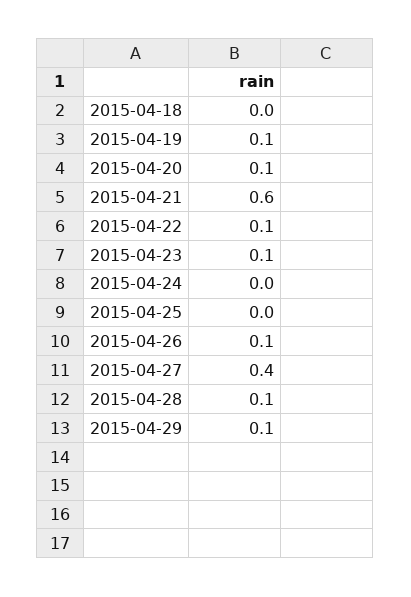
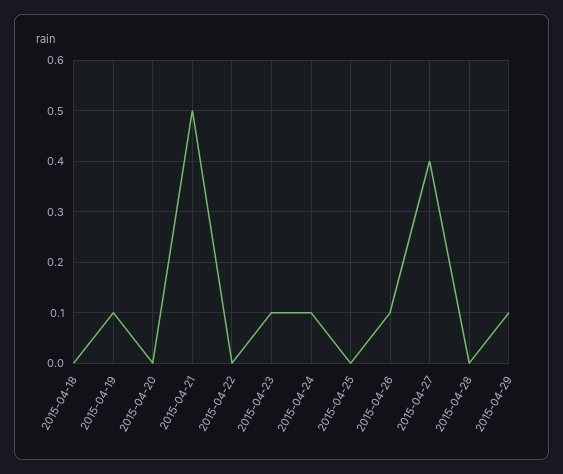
  {
    "2015-04-18": 0,
    "2015-04-19": 0.1,
-   "2015-04-20": 0.1,
+   "2015-04-20": 0,
-   "2015-04-21": 0.6,
+   "2015-04-21": 0.5,
-   "2015-04-22": 0.1,
+   "2015-04-22": 0,
    "2015-04-23": 0.1,
-   "2015-04-24": 0,
+   "2015-04-24": 0.1,
    "2015-04-25": 0,
    "2015-04-26": 0.1,
    "2015-04-27": 0.4,
-   "2015-04-28": 0.1,
+   "2015-04-28": 0,
    "2015-04-29": 0.1
  }

